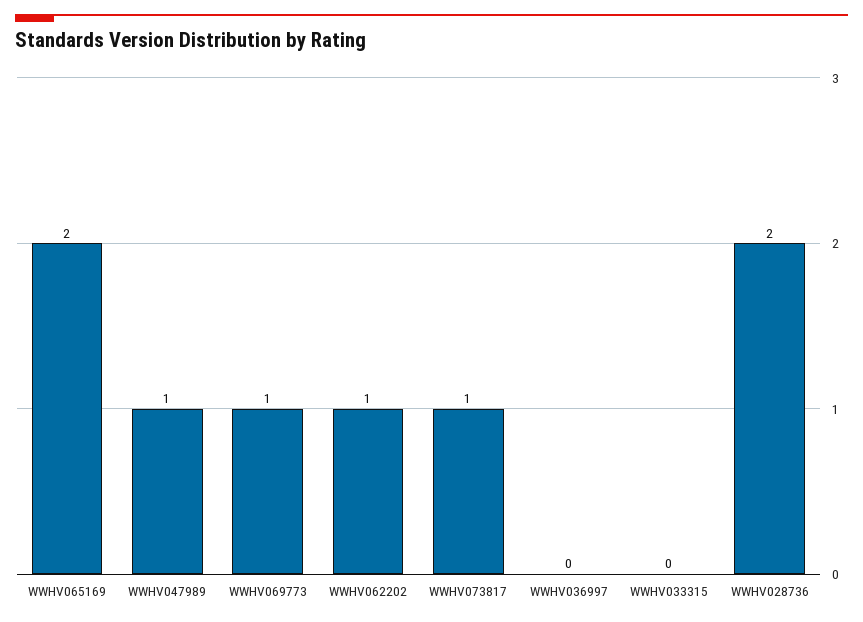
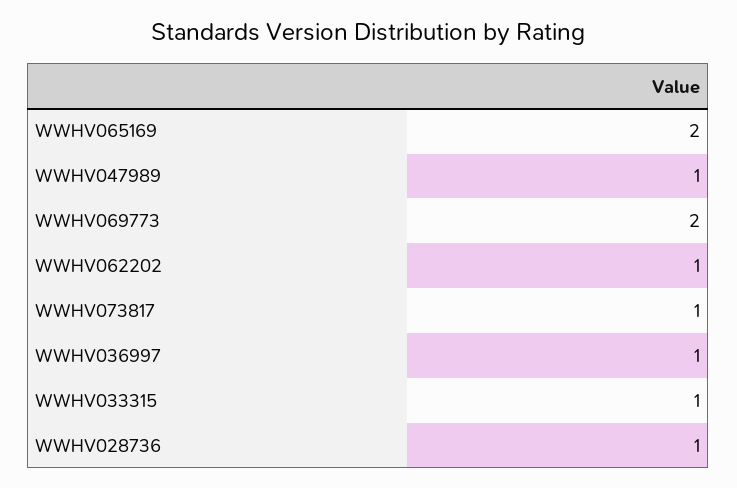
  {
    "WWHV065169": 2,
    "WWHV047989": 1,
-   "WWHV069773": 1,
+   "WWHV069773": 2,
    "WWHV062202": 1,
    "WWHV073817": 1,
-   "WWHV036997": 0,
+   "WWHV036997": 1,
-   "WWHV033315": 0,
+   "WWHV033315": 1,
-   "WWHV028736": 2
+   "WWHV028736": 1
  }

